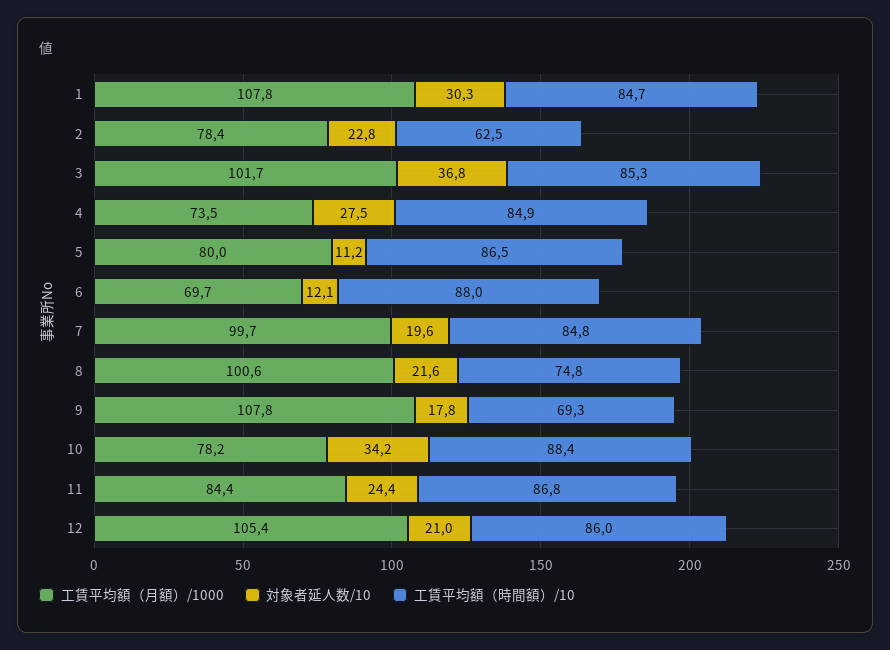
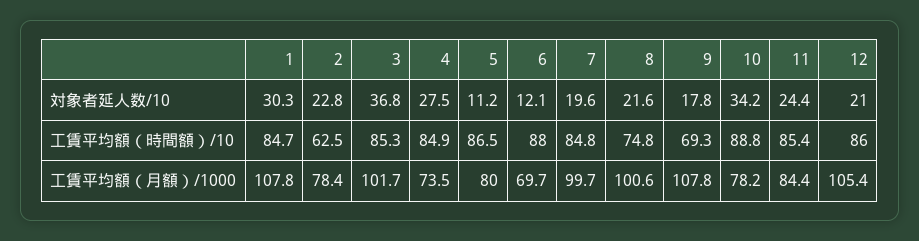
  {
    "工賃平均額（月額）/1000": {
      "1": 107.8,
      "2": 78.4,
      "3": 101.7,
      "4": 73.5,
      "5": 80,
      "6": 69.7,
      "7": 99.7,
      "8": 100.6,
      "9": 107.8,
      "10": 78.2,
      "11": 84.4,
      "12": 105.4
    },
    "対象者延人数/10": {
      "1": 30.3,
      "2": 22.8,
      "3": 36.8,
      "4": 27.5,
      "5": 11.2,
      "6": 12.1,
      "7": 19.6,
      "8": 21.6,
      "9": 17.8,
      "10": 34.2,
      "11": 24.4,
      "12": 21
    },
    "工賃平均額（時間額）/10": {
      "1": 84.7,
      "2": 62.5,
      "3": 85.3,
      "4": 84.9,
      "5": 86.5,
      "6": 88,
      "7": 84.8,
      "8": 74.8,
      "9": 69.3,
-     "10": 88.4,
+     "10": 88.8,
-     "11": 86.8,
+     "11": 85.4,
      "12": 86
    }
  }

